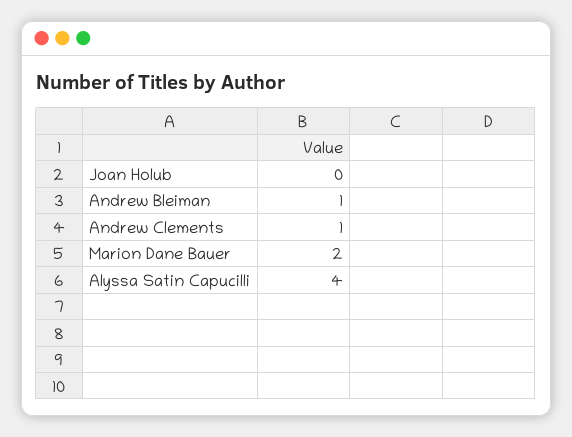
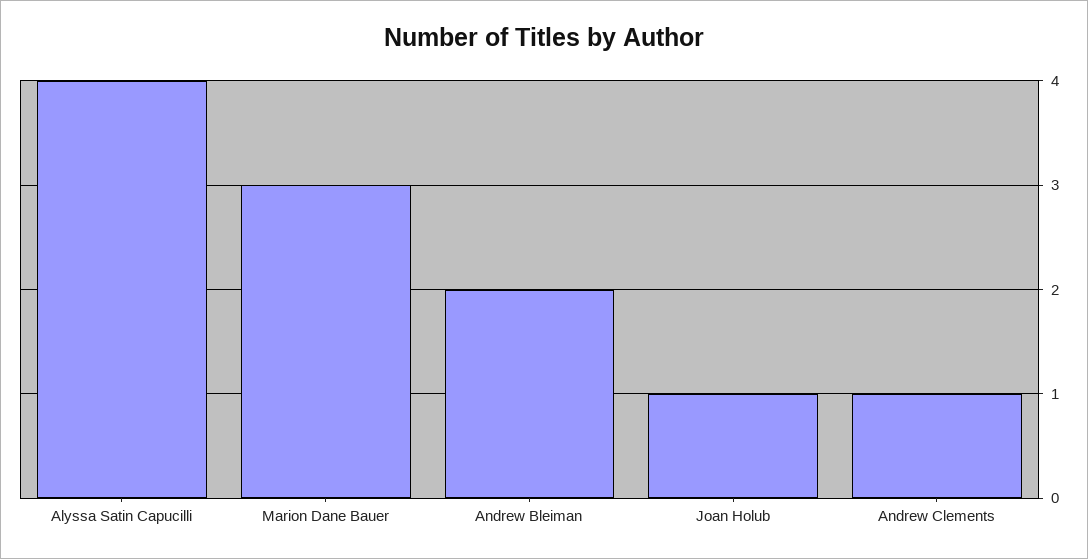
  {
-   "Joan Holub": 0,
+   "Joan Holub": 1,
-   "Andrew Bleiman": 1,
+   "Andrew Bleiman": 2,
    "Andrew Clements": 1,
-   "Marion Dane Bauer": 2,
+   "Marion Dane Bauer": 3,
    "Alyssa Satin Capucilli": 4
  }

